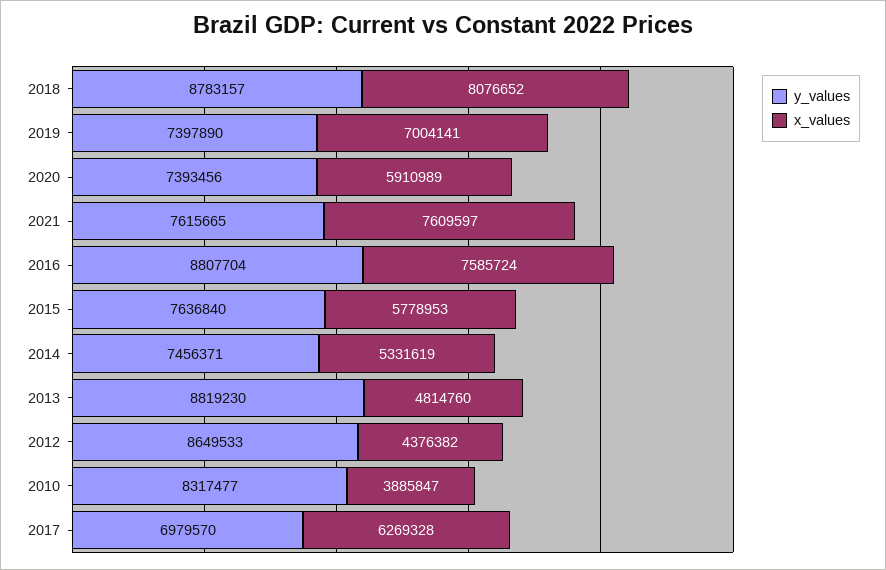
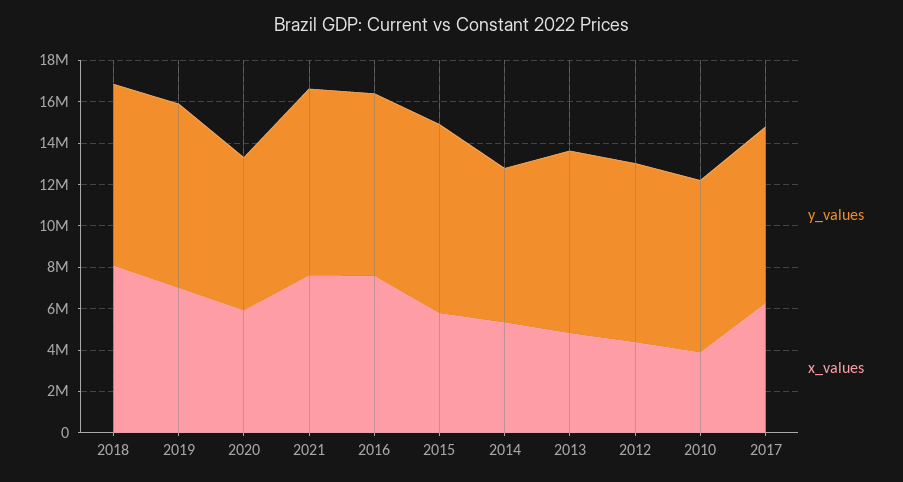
  {
    "y_values": {
      "2018": 8783157,
-     "2019": 7397890,
+     "2019": 9000000,
      "2020": 7393456,
-     "2021": 7615665,
+     "2021": 9000000,
      "2016": 8807704,
-     "2015": 7636840,
+     "2015": 9000000,
      "2014": 7456371,
      "2013": 8819230,
      "2012": 8649533,
      "2010": 8317477,
-     "2017": 6979570
+     "2017": 8500000
    },
    "x_values": {
      "2018": 8076652,
      "2019": 7004141,
      "2020": 5910989,
      "2021": 7609597,
      "2016": 7585724,
      "2015": 5778953,
      "2014": 5331619,
      "2013": 4814760,
      "2012": 4376382,
      "2010": 3885847,
      "2017": 6269328
    }
  }

